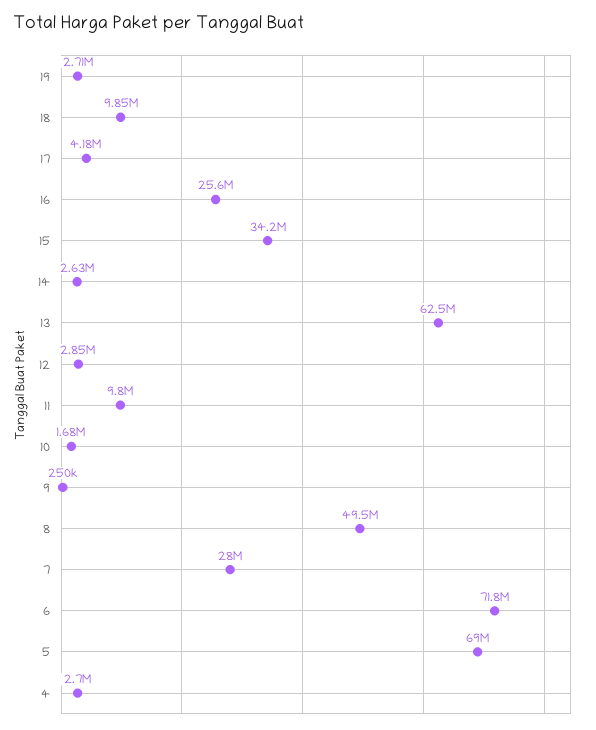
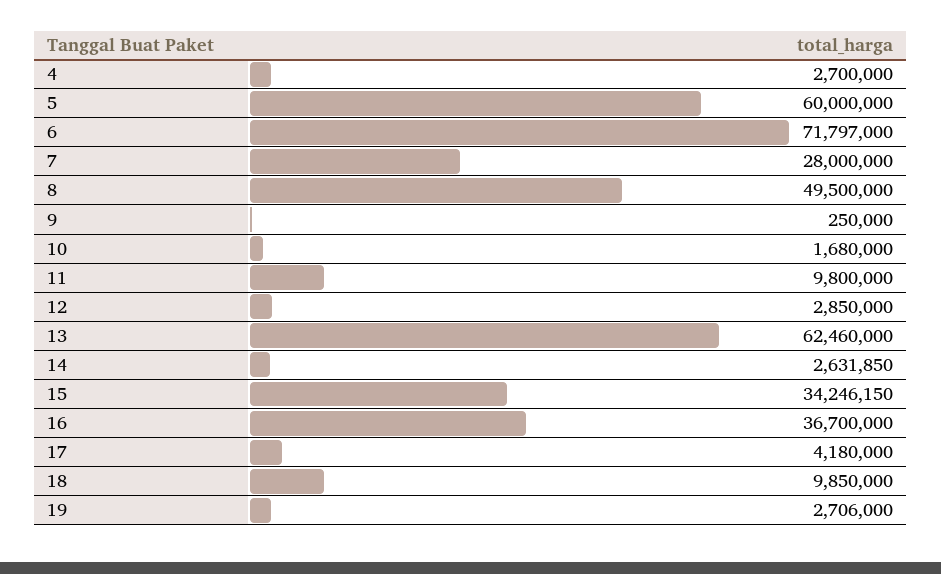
  {
    "19": 2706000,
    "18": 9850000,
    "17": 4180000,
-   "16": 25600000,
+   "16": 36700000,
    "15": 34246150,
    "14": 2631850,
    "13": 62460000,
    "12": 2850000,
    "11": 9800000,
    "10": 1680000,
    "9": 250000,
    "8": 49500000,
    "7": 28000000,
    "6": 71797000,
-   "5": 69000000,
+   "5": 60000000,
    "4": 2700000
  }

